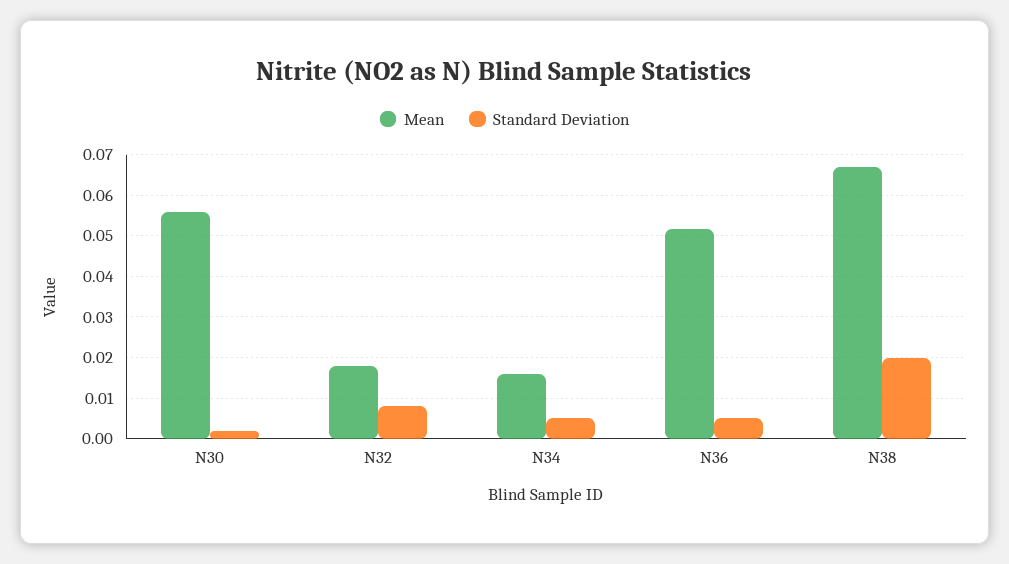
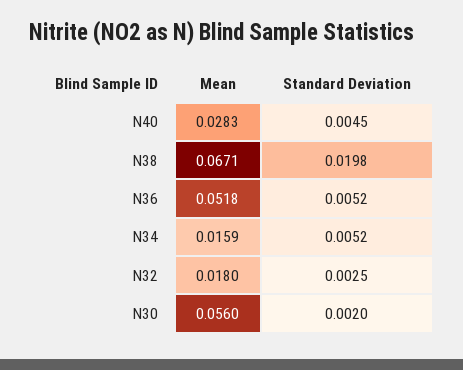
  {
    "Mean": {
      "N30": 0.056,
      "N32": 0.018,
      "N34": 0.0159,
      "N36": 0.0518,
-     "N38": 0.0671
+     "N38": 0.0671,
+     "N40": 0.0283
    },
    "Standard Deviation": {
      "N30": 0.002,
-     "N32": 0.008,
+     "N32": 0.0025,
      "N34": 0.0052,
      "N36": 0.0052,
-     "N38": 0.0198
+     "N38": 0.0198,
+     "N40": 0.0045
    }
  }

